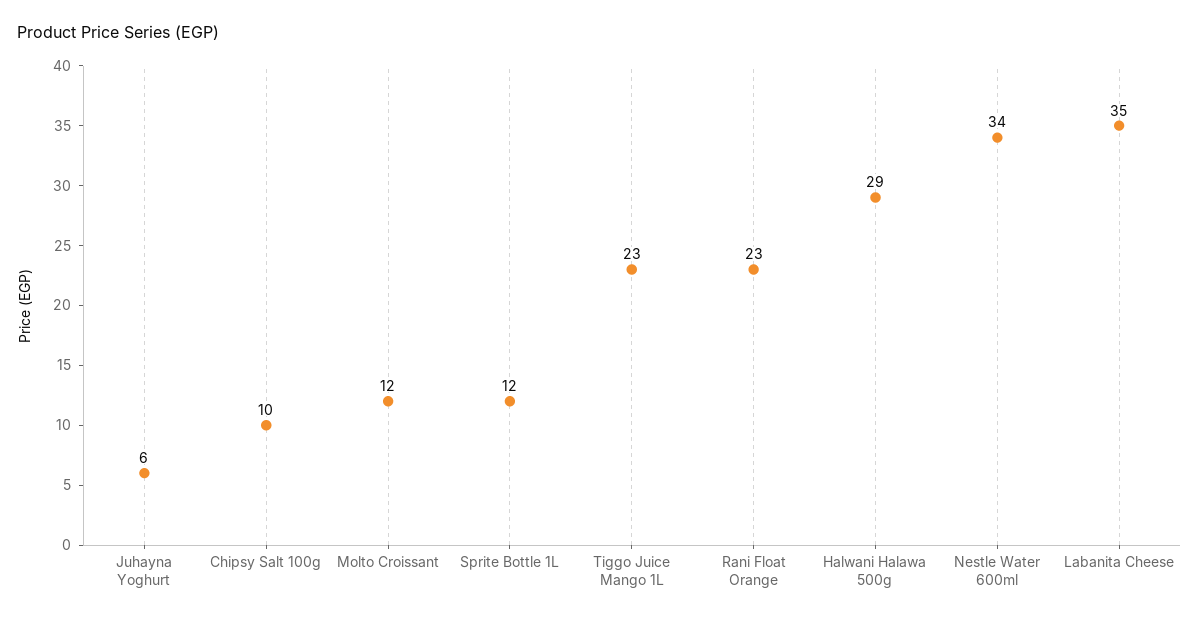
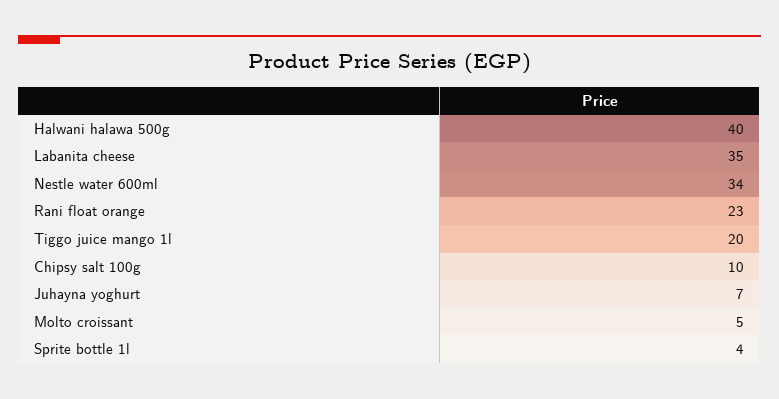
  {
-   "Juhayna Yoghurt": 6,
+   "Juhayna Yoghurt": 7,
    "Chipsy Salt 100g": 10,
-   "Molto Croissant": 12,
+   "Molto Croissant": 5,
-   "Sprite Bottle 1L": 12,
+   "Sprite Bottle 1L": 4,
-   "Tiggo Juice Mango 1L": 23,
+   "Tiggo Juice Mango 1L": 20,
    "Rani Float Orange": 23,
-   "Halwani Halawa 500g": 29,
+   "Halwani Halawa 500g": 40,
    "Nestle Water 600ml": 34,
    "Labanita Cheese": 35
  }

